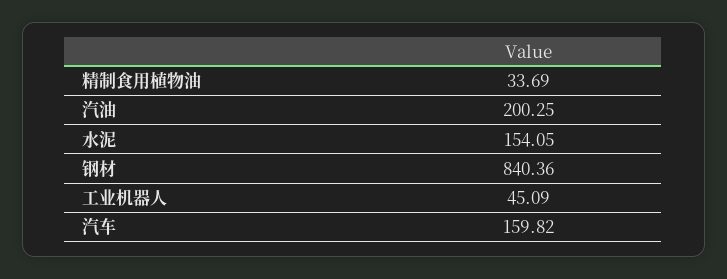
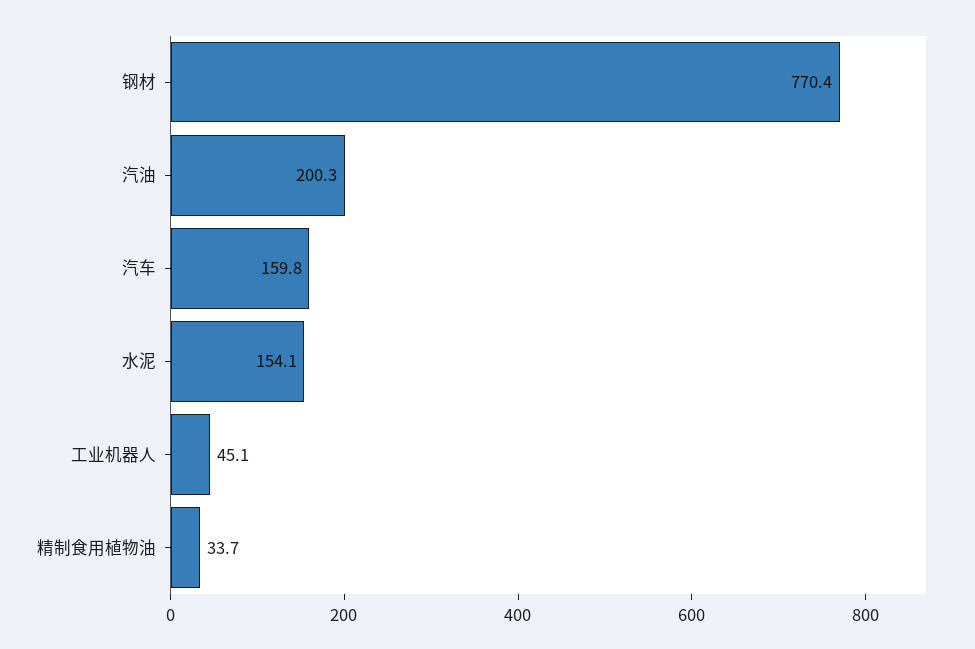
  {
    "精制食用植物油": 33.69,
    "汽油": 200.25,
    "水泥": 154.05,
-   "钢材": 840.36,
+   "钢材": 770.4,
    "工业机器人": 45.09,
    "汽车": 159.82
  }

